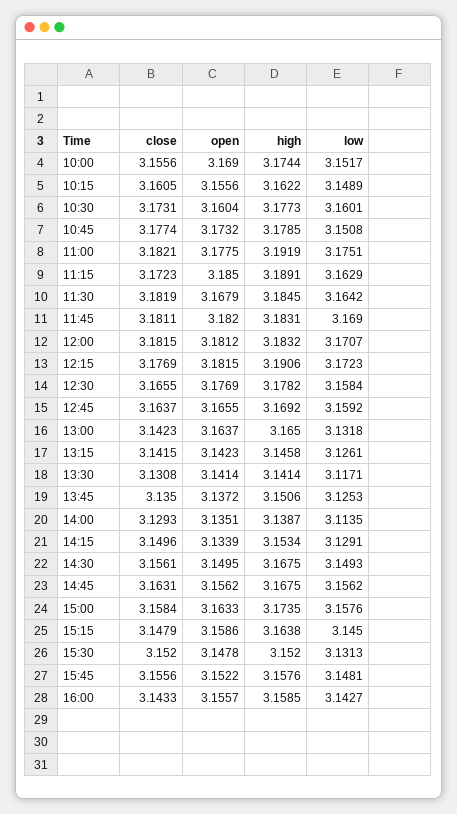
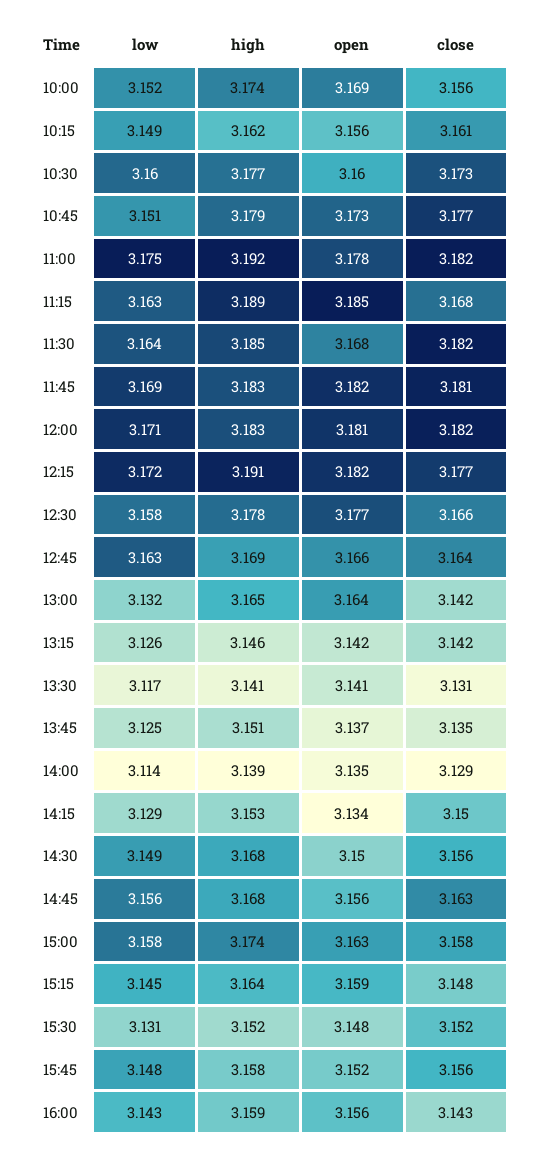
  {
    "close": {
      "10:00": 3.1556,
      "10:15": 3.1605,
      "10:30": 3.1731,
      "10:45": 3.1774,
      "11:00": 3.1821,
-     "11:15": 3.1723,
+     "11:15": 3.168,
      "11:30": 3.1819,
      "11:45": 3.1811,
      "12:00": 3.1815,
      "12:15": 3.1769,
      "12:30": 3.1655,
      "12:45": 3.1637,
      "13:00": 3.1423,
      "13:15": 3.1415,
      "13:30": 3.1308,
      "13:45": 3.135,
      "14:00": 3.1293,
      "14:15": 3.1496,
      "14:30": 3.1561,
      "14:45": 3.1631,
      "15:00": 3.1584,
      "15:15": 3.1479,
      "15:30": 3.152,
      "15:45": 3.1556,
      "16:00": 3.1433
    },
    "open": {
      "10:00": 3.169,
      "10:15": 3.1556,
      "10:30": 3.1604,
      "10:45": 3.1732,
      "11:00": 3.1775,
      "11:15": 3.185,
      "11:30": 3.1679,
      "11:45": 3.182,
      "12:00": 3.1812,
      "12:15": 3.1815,
      "12:30": 3.1769,
      "12:45": 3.1655,
      "13:00": 3.1637,
      "13:15": 3.1423,
      "13:30": 3.1414,
      "13:45": 3.1372,
      "14:00": 3.1351,
      "14:15": 3.1339,
      "14:30": 3.1495,
      "14:45": 3.1562,
      "15:00": 3.1633,
      "15:15": 3.1586,
      "15:30": 3.1478,
      "15:45": 3.1522,
      "16:00": 3.1557
    },
    "high": {
      "10:00": 3.1744,
      "10:15": 3.1622,
      "10:30": 3.1773,
      "10:45": 3.1785,
      "11:00": 3.1919,
      "11:15": 3.1891,
      "11:30": 3.1845,
      "11:45": 3.1831,
      "12:00": 3.1832,
      "12:15": 3.1906,
      "12:30": 3.1782,
      "12:45": 3.1692,
      "13:00": 3.165,
      "13:15": 3.1458,
      "13:30": 3.1414,
      "13:45": 3.1506,
      "14:00": 3.1387,
      "14:15": 3.1534,
      "14:30": 3.1675,
      "14:45": 3.1675,
      "15:00": 3.1735,
      "15:15": 3.1638,
      "15:30": 3.152,
      "15:45": 3.1576,
      "16:00": 3.1585
    },
    "low": {
      "10:00": 3.1517,
      "10:15": 3.1489,
      "10:30": 3.1601,
      "10:45": 3.1508,
      "11:00": 3.1751,
      "11:15": 3.1629,
      "11:30": 3.1642,
      "11:45": 3.169,
      "12:00": 3.1707,
      "12:15": 3.1723,
      "12:30": 3.1584,
-     "12:45": 3.1592,
+     "12:45": 3.163,
      "13:00": 3.1318,
      "13:15": 3.1261,
      "13:30": 3.1171,
      "13:45": 3.1253,
      "14:00": 3.1135,
      "14:15": 3.1291,
      "14:30": 3.1493,
      "14:45": 3.1562,
      "15:00": 3.1576,
      "15:15": 3.145,
      "15:30": 3.1313,
      "15:45": 3.1481,
      "16:00": 3.1427
    }
  }

